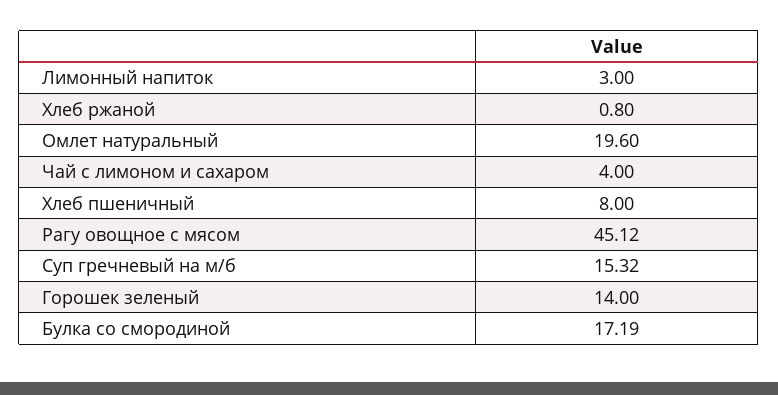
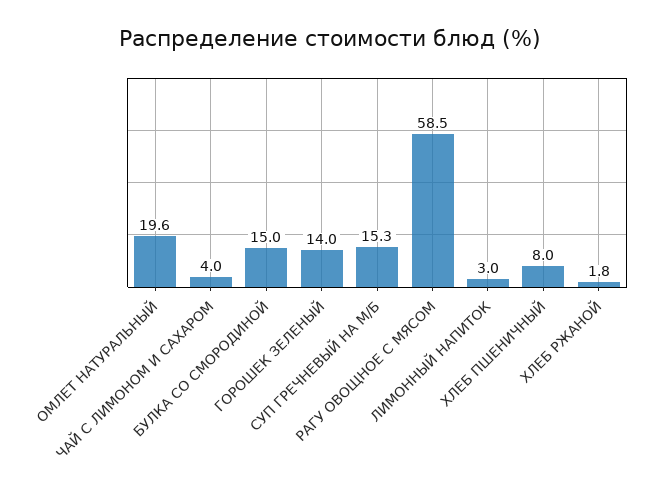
  {
    "Лимонный напиток": 3,
-   "Хлеб ржаной": 0.8,
+   "Хлеб ржаной": 1.8,
    "Омлет натуральный": 19.6,
    "Чай с лимоном и сахаром": 4,
    "Хлеб пшеничный": 8,
-   "Рагу овощное с мясом": 45.12,
+   "Рагу овощное с мясом": 58.5,
    "Суп гречневый на м/б": 15.32,
    "Горошек зеленый": 14,
-   "Булка со смородиной": 17.19
+   "Булка со смородиной": 15
  }

